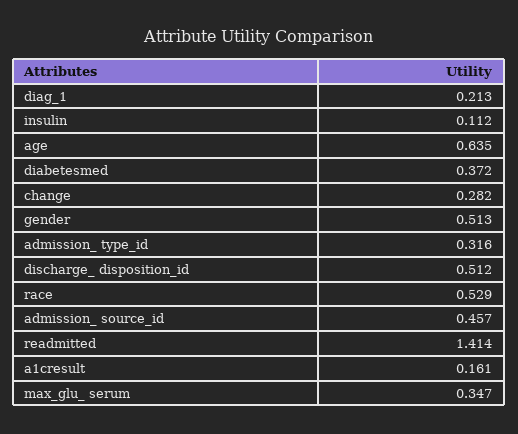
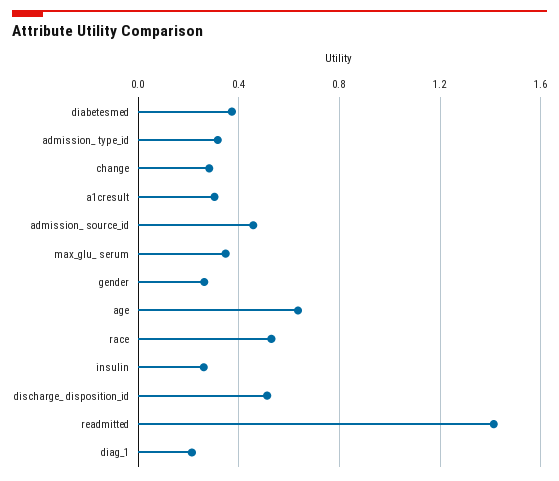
  {
    "diag_1": 0.213,
-   "insulin": 0.112,
+   "insulin": 0.25,
    "age": 0.635,
    "diabetesmed": 0.372,
    "change": 0.282,
-   "gender": 0.513,
+   "gender": 0.25,
    "admission_ type_id": 0.316,
    "discharge_ disposition_id": 0.512,
    "race": 0.529,
    "admission_ source_id": 0.457,
    "readmitted": 1.414,
-   "a1cresult": 0.161,
+   "a1cresult": 0.3,
    "max_glu_ serum": 0.347
  }

